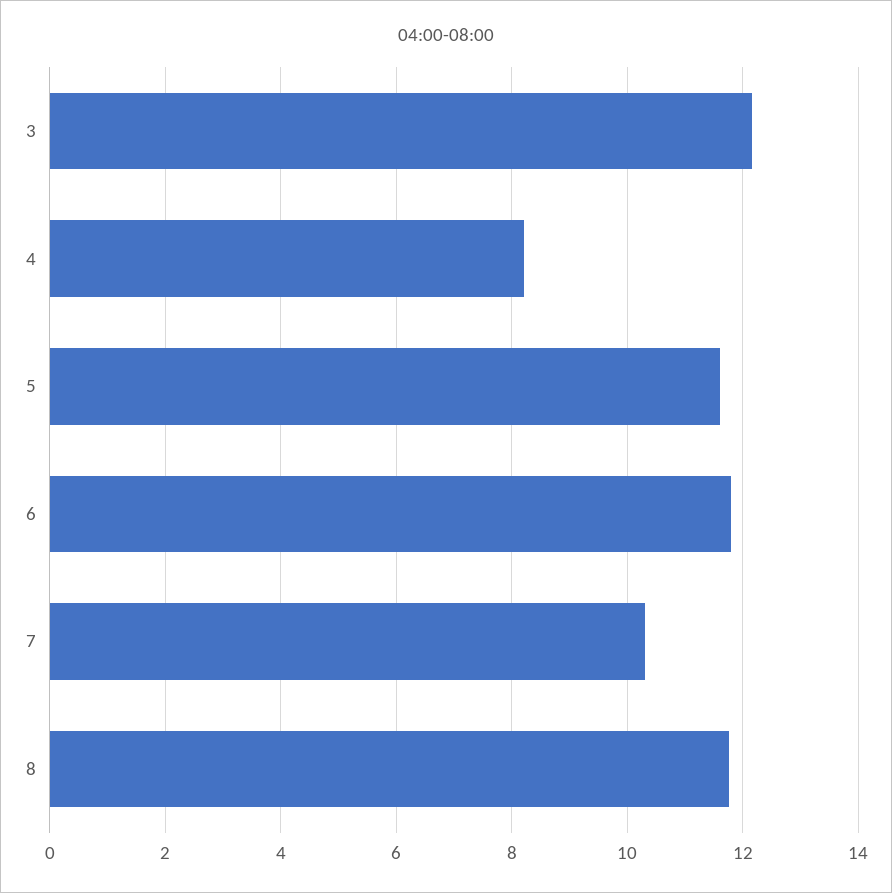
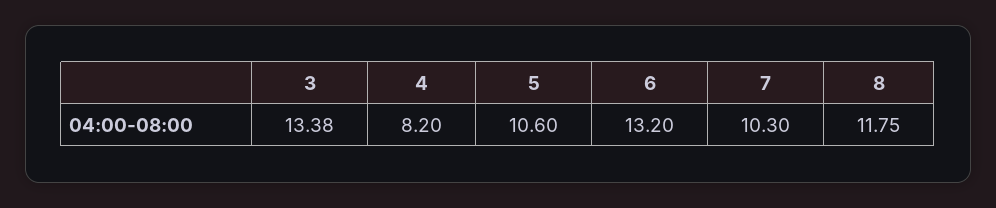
  {
-   "3": 12.2,
+   "3": 13.38,
    "4": 8.2,
-   "5": 11.6,
+   "5": 10.6,
-   "6": 11.8,
+   "6": 13.2,
    "7": 10.3,
    "8": 11.75
  }

